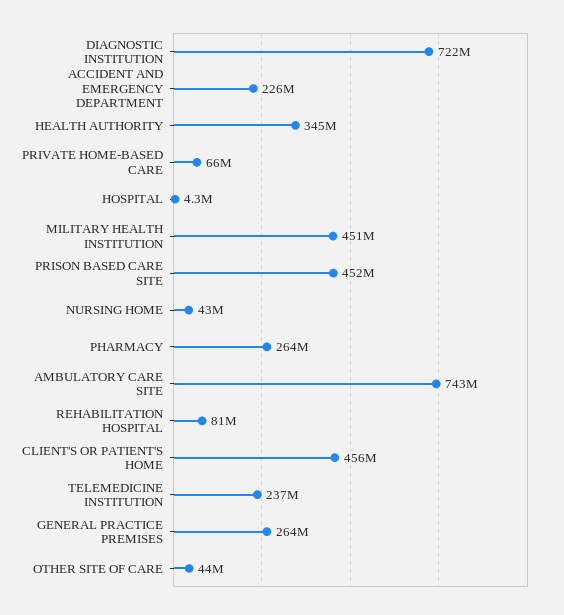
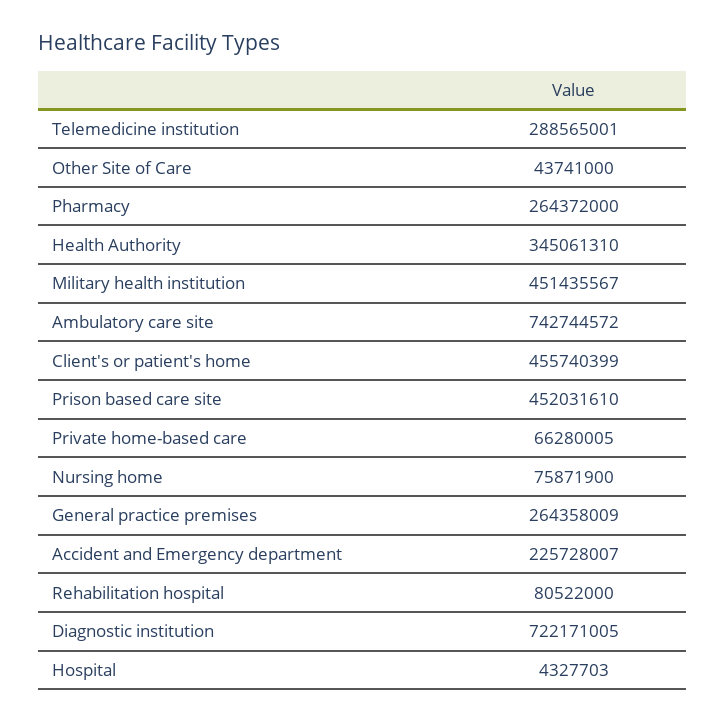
  {
    "DIAGNOSTIC INSTITUTION": 722171005,
    "ACCIDENT AND EMERGENCY DEPARTMENT": 225728007,
    "HEALTH AUTHORITY": 345061310,
    "PRIVATE HOME-BASED CARE": 66280005,
    "HOSPITAL": 4327703,
    "MILITARY HEALTH INSTITUTION": 451435567,
    "PRISON BASED CARE SITE": 452031610,
-   "NURSING HOME": 43000000,
+   "NURSING HOME": 75871900,
    "PHARMACY": 264372000,
    "AMBULATORY CARE SITE": 742744572,
    "REHABILITATION HOSPITAL": 80522000,
    "CLIENT'S OR PATIENT'S HOME": 455740399,
-   "TELEMEDICINE INSTITUTION": 237000000,
+   "TELEMEDICINE INSTITUTION": 288565001,
    "GENERAL PRACTICE PREMISES": 264358009,
    "OTHER SITE OF CARE": 43741000
  }

